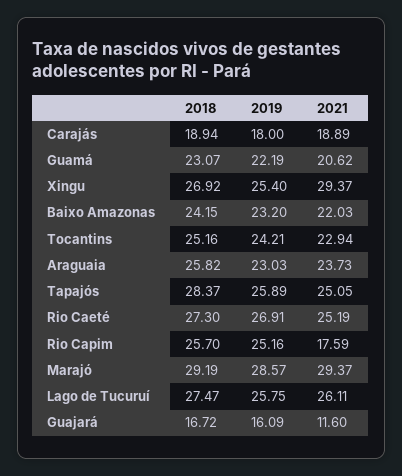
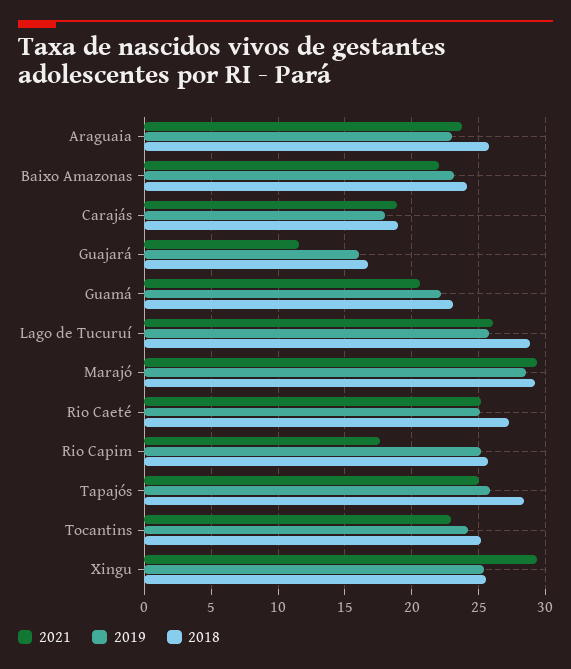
  {
    "2018": {
      "Carajás": 18.94,
      "Guamá": 23.07,
-     "Xingu": 26.92,
+     "Xingu": 25.5,
      "Baixo Amazonas": 24.15,
      "Tocantins": 25.16,
      "Araguaia": 25.82,
      "Tapajós": 28.37,
      "Rio Caeté": 27.3,
      "Rio Capim": 25.7,
      "Marajó": 29.19,
-     "Lago de Tucuruí": 27.47,
+     "Lago de Tucuruí": 29,
      "Guajará": 16.72
    },
    "2019": {
      "Carajás": 18,
      "Guamá": 22.19,
      "Xingu": 25.4,
      "Baixo Amazonas": 23.2,
      "Tocantins": 24.21,
      "Araguaia": 23.03,
      "Tapajós": 25.89,
-     "Rio Caeté": 26.91,
+     "Rio Caeté": 25,
      "Rio Capim": 25.16,
      "Marajó": 28.57,
      "Lago de Tucuruí": 25.75,
      "Guajará": 16.09
    },
    "2021": {
      "Carajás": 18.89,
      "Guamá": 20.62,
      "Xingu": 29.37,
      "Baixo Amazonas": 22.03,
      "Tocantins": 22.94,
      "Araguaia": 23.73,
      "Tapajós": 25.05,
      "Rio Caeté": 25.19,
      "Rio Capim": 17.59,
      "Marajó": 29.37,
      "Lago de Tucuruí": 26.11,
      "Guajará": 11.6
    }
  }

